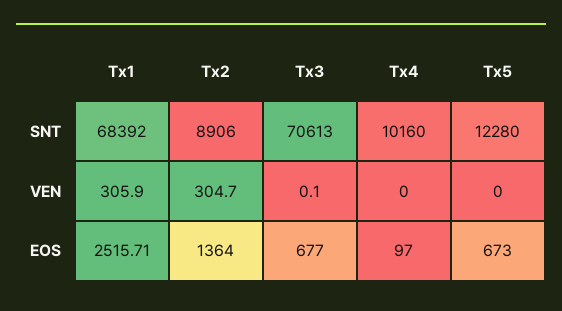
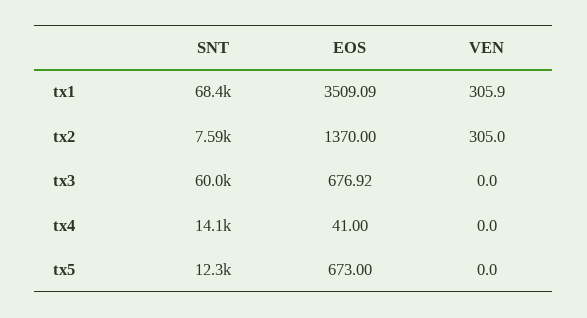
  {
    "Tx1": {
      "SNT": 68392,
      "VEN": 305.9,
-     "EOS": 2515.71
+     "EOS": 3509.09
    },
    "Tx2": {
-     "SNT": 8906,
+     "SNT": 7590,
-     "VEN": 304.7,
+     "VEN": 305,
-     "EOS": 1364
+     "EOS": 1370
    },
    "Tx3": {
-     "SNT": 70613,
+     "SNT": 60000,
-     "VEN": 0.1,
+     "VEN": 0,
-     "EOS": 677
+     "EOS": 676.92
    },
    "Tx4": {
-     "SNT": 10160,
+     "SNT": 14100,
      "VEN": 0,
-     "EOS": 97
+     "EOS": 41
    },
    "Tx5": {
      "SNT": 12280,
      "VEN": 0,
      "EOS": 673
    }
  }

